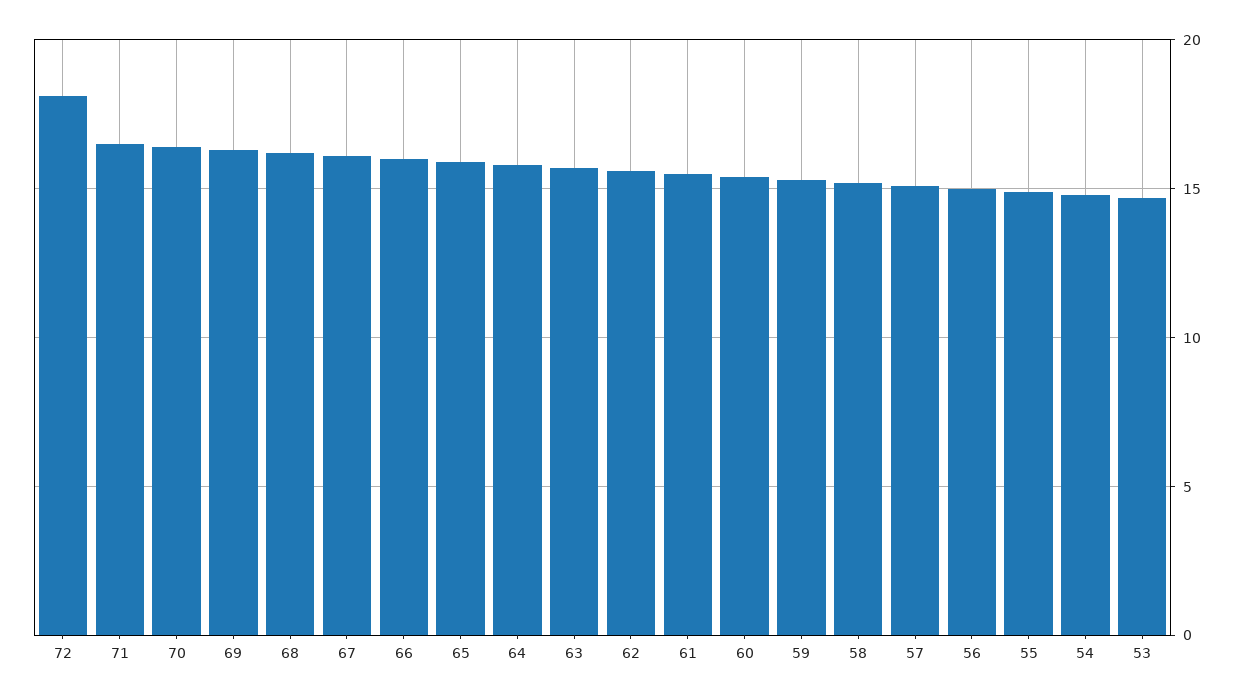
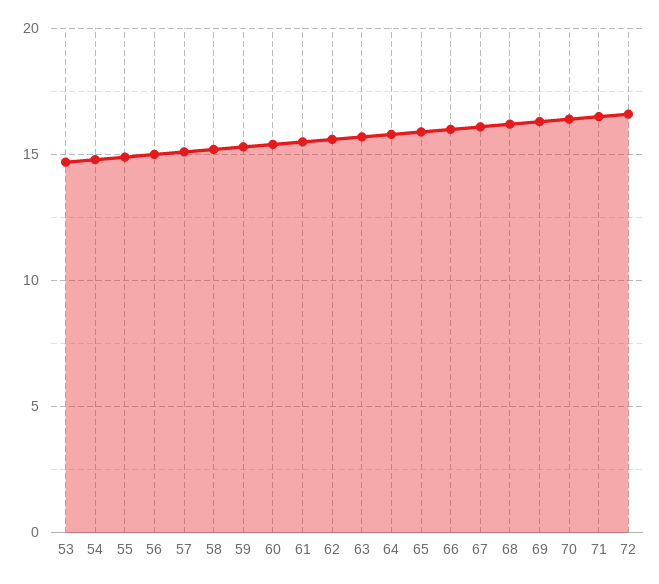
  {
-   "72": 18,
+   "72": 16.5,
    "71": 16.5,
    "70": 16.5,
    "69": 16.5,
    "68": 16,
    "67": 16,
    "66": 16,
    "65": 16,
    "64": 16,
    "63": 15.5,
    "62": 15.5,
    "61": 15.5,
    "60": 15.5,
    "59": 15.5,
    "58": 15,
    "57": 15,
    "56": 15,
    "55": 15,
    "54": 15,
    "53": 14.5
  }

